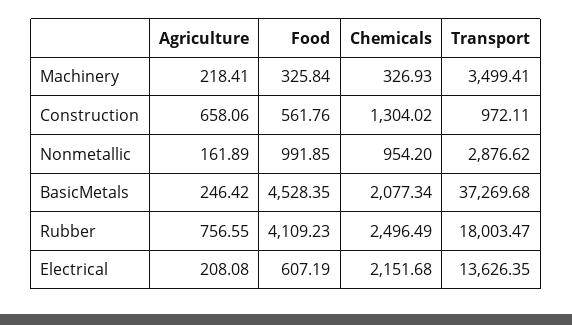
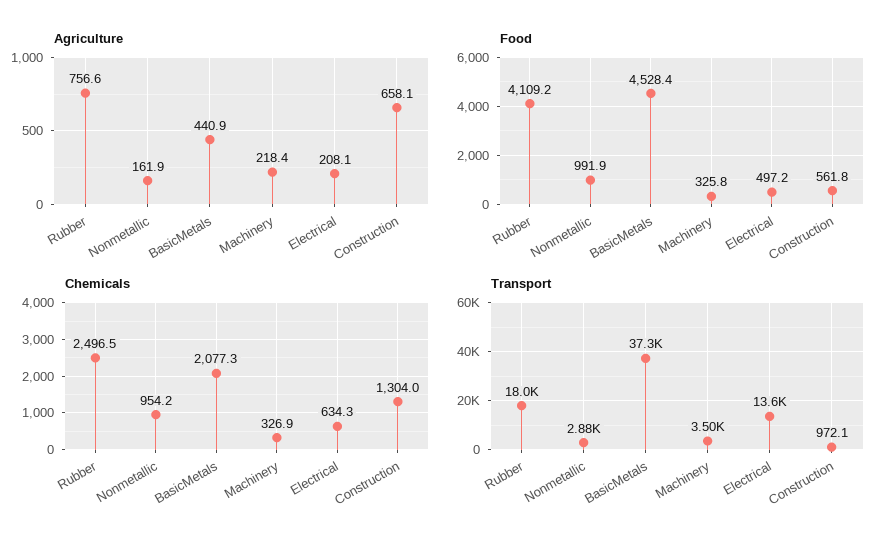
  {
    "Agriculture": {
      "Machinery": 218.41,
      "Construction": 658.06,
      "Nonmetallic": 161.89,
-     "BasicMetals": 246.42,
+     "BasicMetals": 440.9,
      "Rubber": 756.55,
      "Electrical": 208.08
    },
    "Food": {
      "Machinery": 325.84,
      "Construction": 561.76,
      "Nonmetallic": 991.85,
      "BasicMetals": 4528.35,
      "Rubber": 4109.23,
-     "Electrical": 607.19
+     "Electrical": 497.2
    },
    "Chemicals": {
      "Machinery": 326.93,
      "Construction": 1304.02,
      "Nonmetallic": 954.2,
      "BasicMetals": 2077.34,
      "Rubber": 2496.49,
-     "Electrical": 2151.68
+     "Electrical": 634.3
    },
    "Transport": {
      "Machinery": 3499.41,
      "Construction": 972.11,
      "Nonmetallic": 2876.62,
      "BasicMetals": 37269.68,
      "Rubber": 18003.47,
      "Electrical": 13626.35
    }
  }

